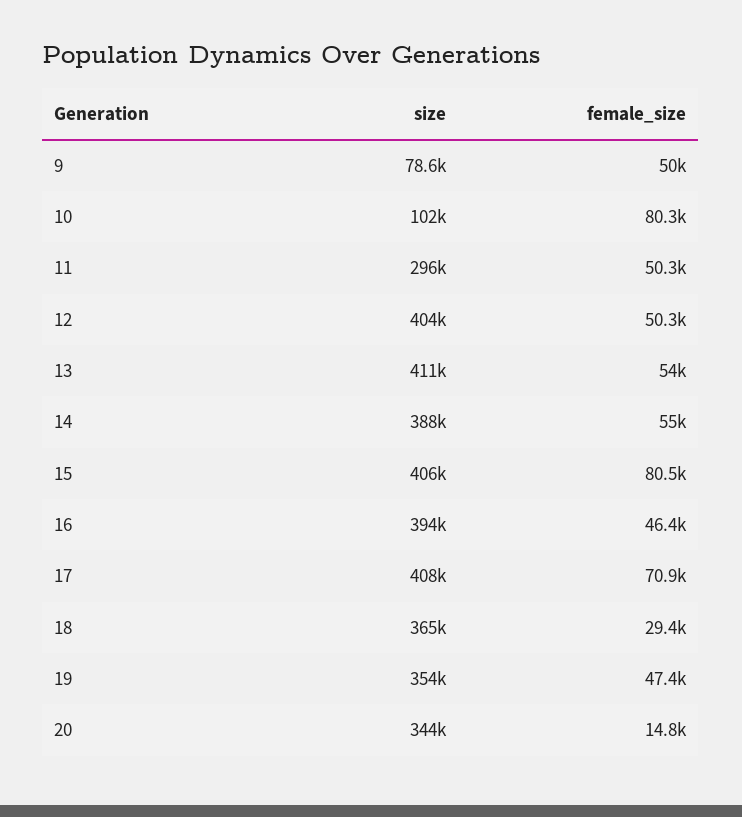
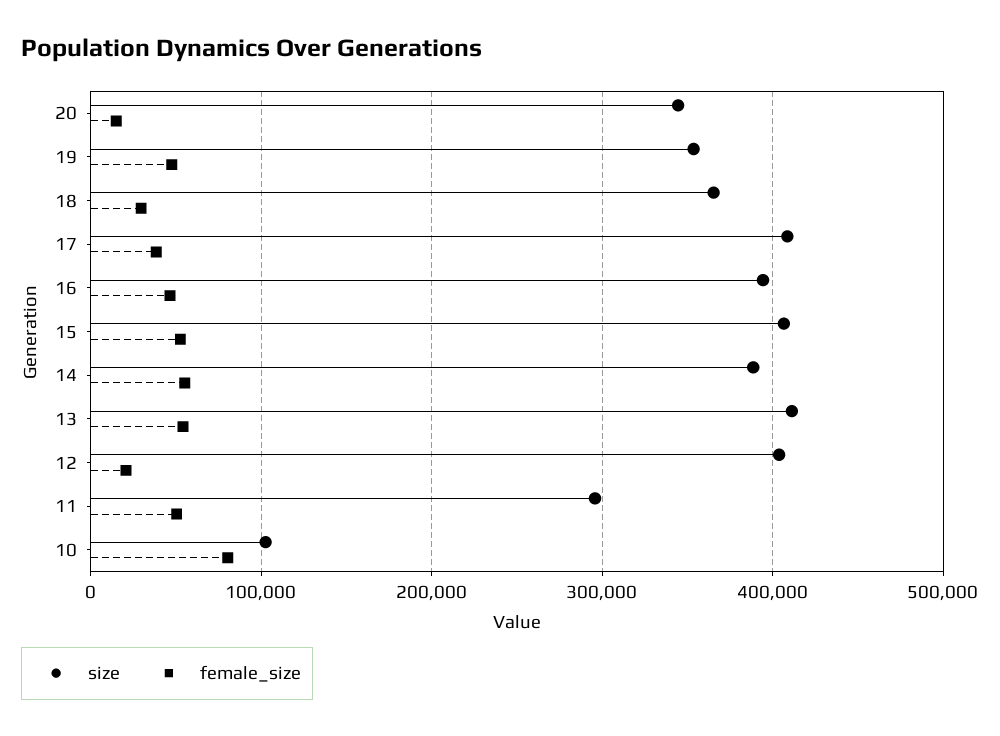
  {
    "size": {
-     "9": 78600,
      "10": 102000,
      "11": 296000,
      "12": 404000,
      "13": 411000,
      "14": 388000,
      "15": 406000,
      "16": 394000,
      "17": 408000,
      "18": 365000,
      "19": 354000,
      "20": 344000
    },
    "female_size": {
-     "9": 50000,
      "10": 80300,
      "11": 50300,
-     "12": 50300,
+     "12": 20000,
      "13": 54000,
      "14": 55000,
-     "15": 80500,
+     "15": 50000,
      "16": 46400,
-     "17": 70900,
+     "17": 40000,
      "18": 29400,
      "19": 47400,
      "20": 14800
    }
  }

